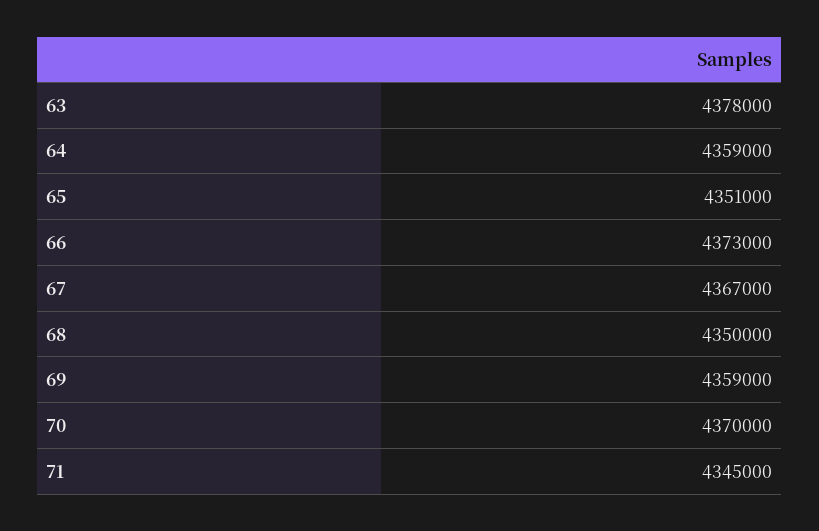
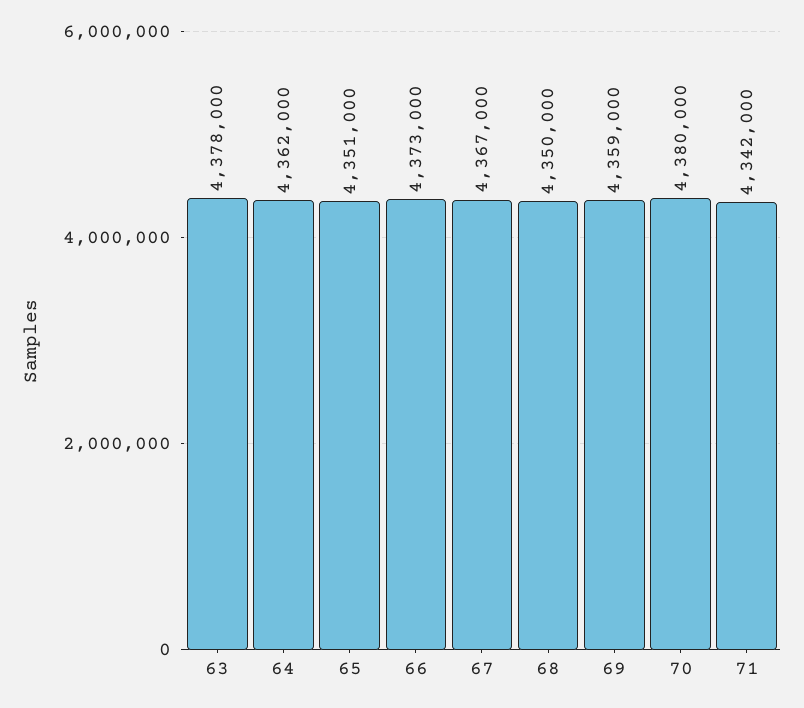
  {
    "63": 4378000,
-   "64": 4359000,
+   "64": 4362000,
    "65": 4351000,
    "66": 4373000,
    "67": 4367000,
    "68": 4350000,
    "69": 4359000,
-   "70": 4370000,
+   "70": 4380000,
-   "71": 4345000
+   "71": 4342000
  }

